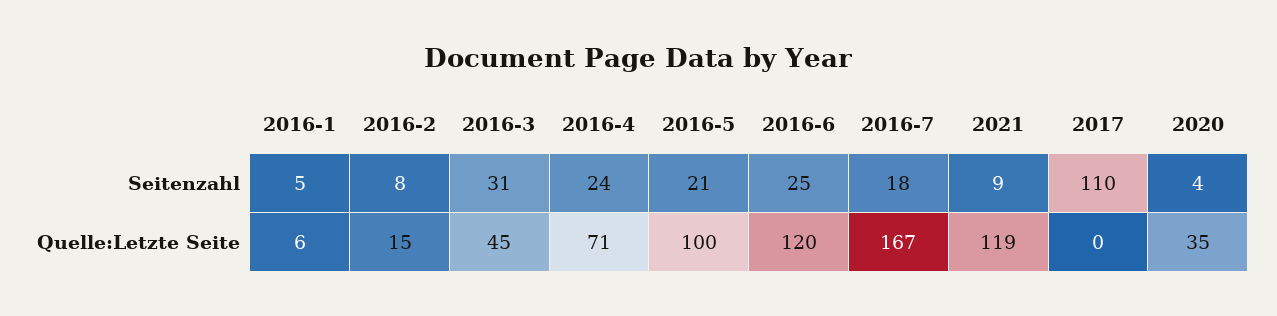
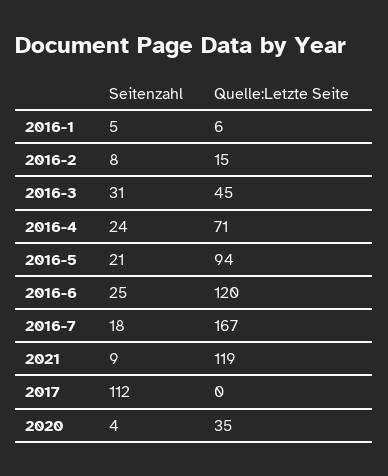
  {
    "2016-1": {
      "Seitenzahl": 5,
      "Quelle:Letzte Seite": 6
    },
    "2016-2": {
      "Seitenzahl": 8,
      "Quelle:Letzte Seite": 15
    },
    "2016-3": {
      "Seitenzahl": 31,
      "Quelle:Letzte Seite": 45
    },
    "2016-4": {
      "Seitenzahl": 24,
      "Quelle:Letzte Seite": 71
    },
    "2016-5": {
      "Seitenzahl": 21,
-     "Quelle:Letzte Seite": 100
+     "Quelle:Letzte Seite": 94
    },
    "2016-6": {
      "Seitenzahl": 25,
      "Quelle:Letzte Seite": 120
    },
    "2016-7": {
      "Seitenzahl": 18,
      "Quelle:Letzte Seite": 167
    },
    "2021": {
      "Seitenzahl": 9,
      "Quelle:Letzte Seite": 119
    },
    "2017": {
-     "Seitenzahl": 110,
+     "Seitenzahl": 112,
      "Quelle:Letzte Seite": 0
    },
    "2020": {
      "Seitenzahl": 4,
      "Quelle:Letzte Seite": 35
    }
  }

